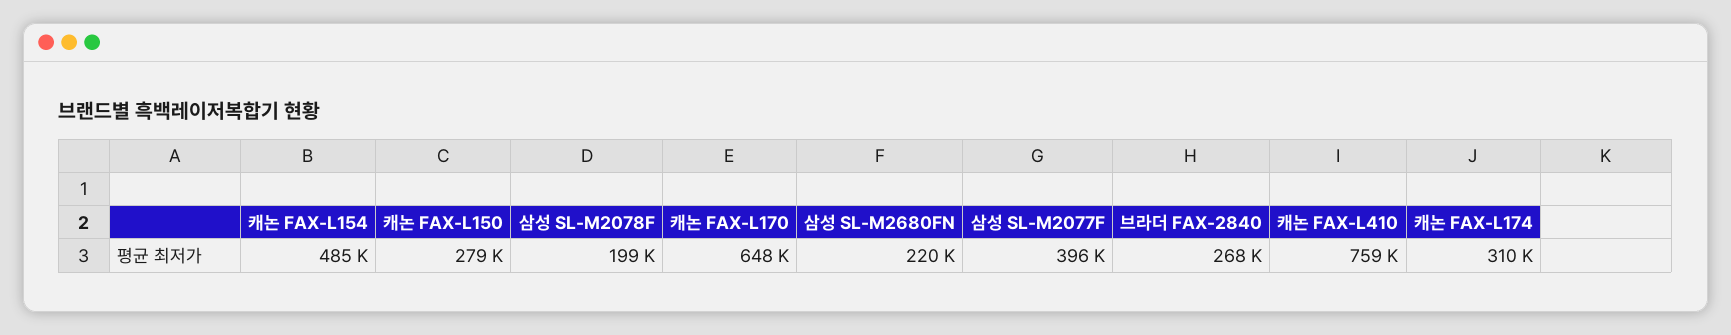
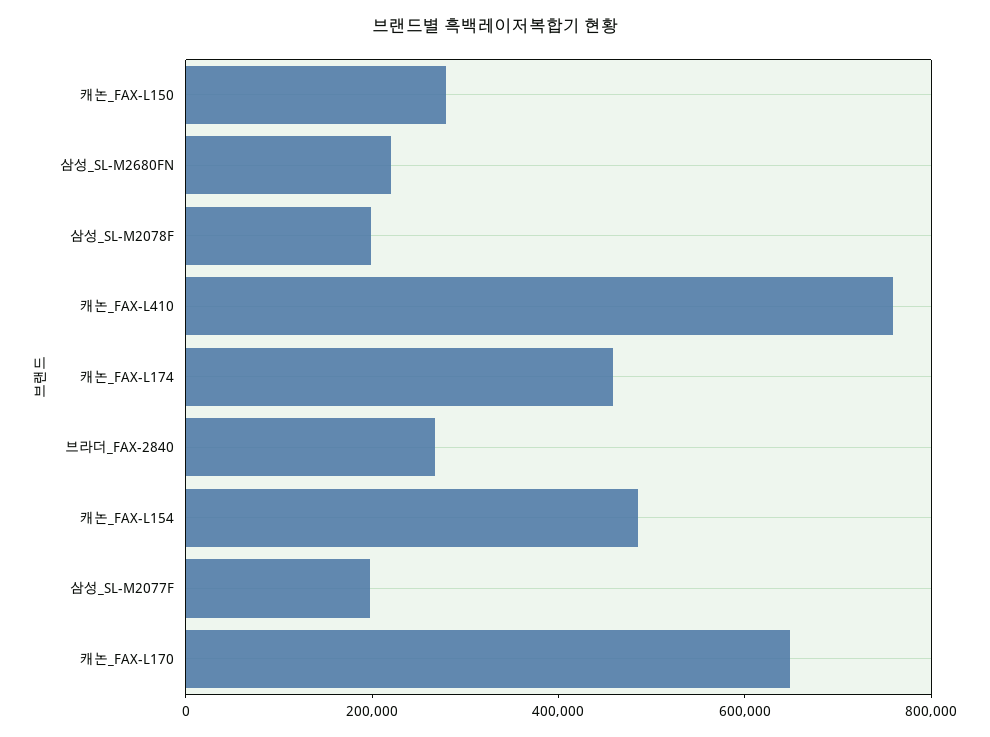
  {
    "캐논 FAX-L154": 485000,
    "캐논 FAX-L150": 279000,
    "삼성 SL-M2078F": 199000,
    "캐논 FAX-L170": 648000,
    "삼성 SL-M2680FN": 220000,
-   "삼성 SL-M2077F": 396000,
+   "삼성 SL-M2077F": 200000,
    "브라더 FAX-2840": 268000,
    "캐논 FAX-L410": 759000,
-   "캐논 FAX-L174": 310000
+   "캐논 FAX-L174": 450000
  }

